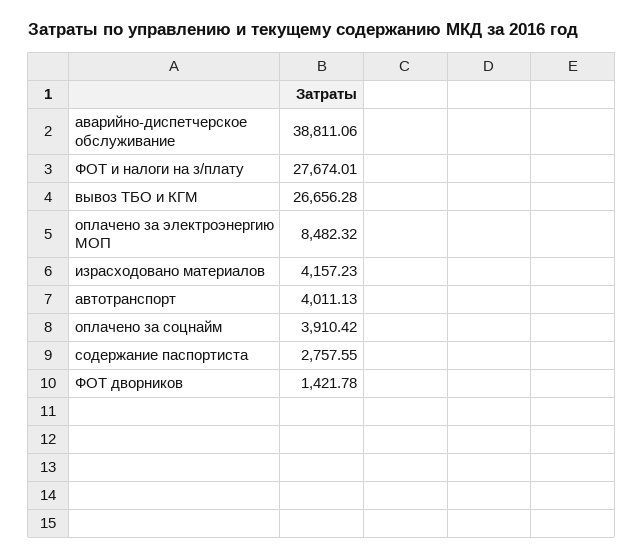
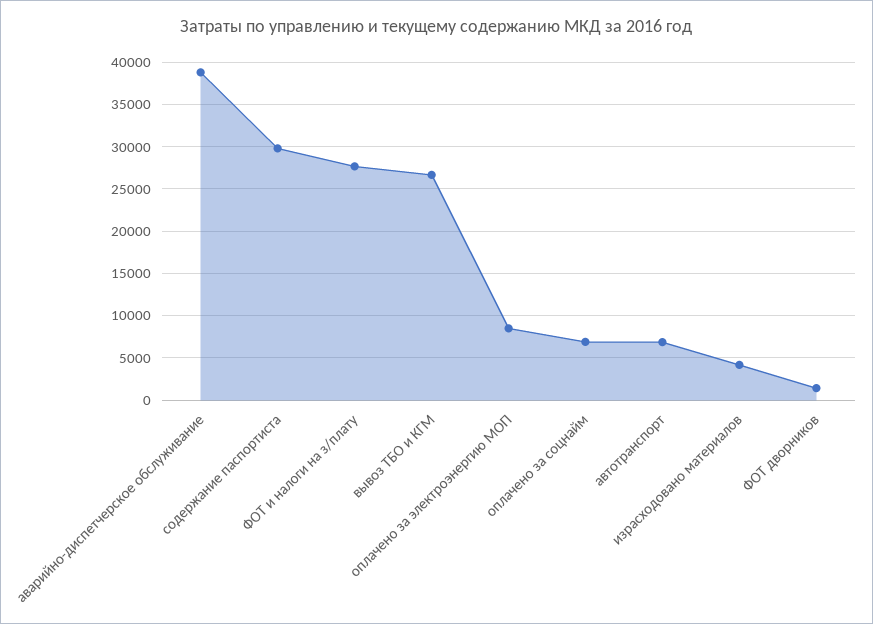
  {
    "аварийно-диспетчерское обслуживание": 38811.06,
    "ФОТ и налоги на з/плату": 27674.01,
    "вывоз ТБО и КГМ": 26656.28,
    "оплачено за электроэнергию МОП": 8482.32,
    "израсходовано материалов": 4157.23,
-   "автотранспорт": 4011.13,
+   "автотранспорт": 7000,
-   "оплачено за соцнайм": 3910.42,
+   "оплачено за соцнайм": 7000,
-   "содержание паспортиста": 2757.55,
+   "содержание паспортиста": 30000,
    "ФОТ дворников": 1421.78
  }

